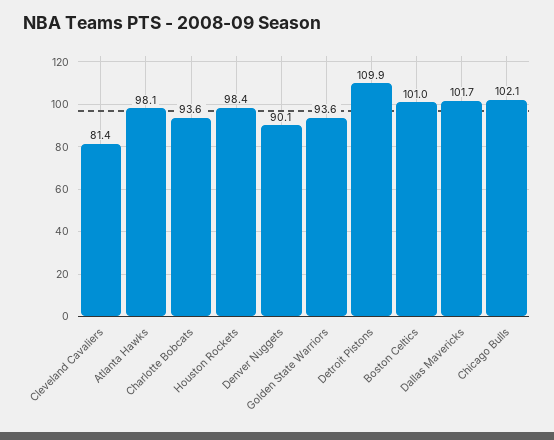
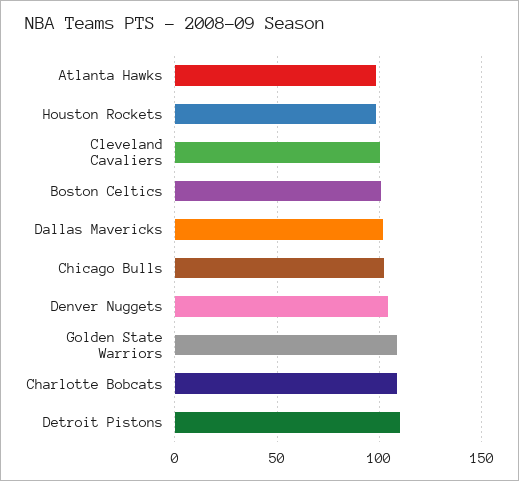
  {
-   "Cleveland Cavaliers": 81.4,
+   "Cleveland Cavaliers": 100,
    "Atlanta Hawks": 98.1,
-   "Charlotte Bobcats": 93.6,
+   "Charlotte Bobcats": 110,
    "Houston Rockets": 98.4,
-   "Denver Nuggets": 90.1,
+   "Denver Nuggets": 105,
-   "Golden State Warriors": 93.6,
+   "Golden State Warriors": 110,
    "Detroit Pistons": 109.9,
    "Boston Celtics": 101,
    "Dallas Mavericks": 101.7,
    "Chicago Bulls": 102.1
  }

